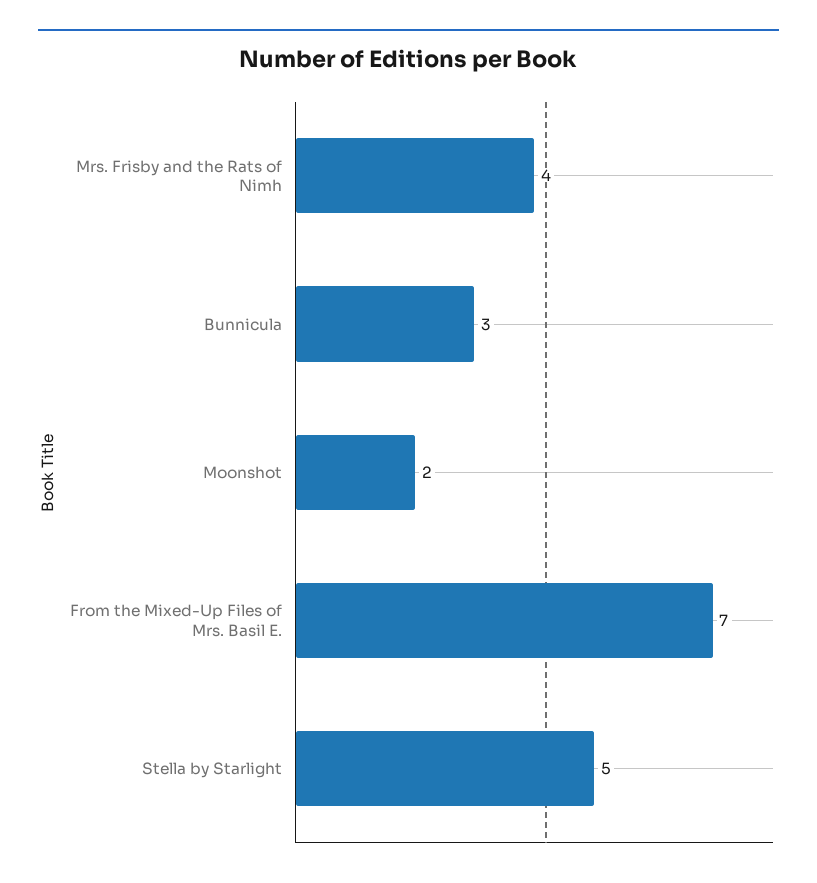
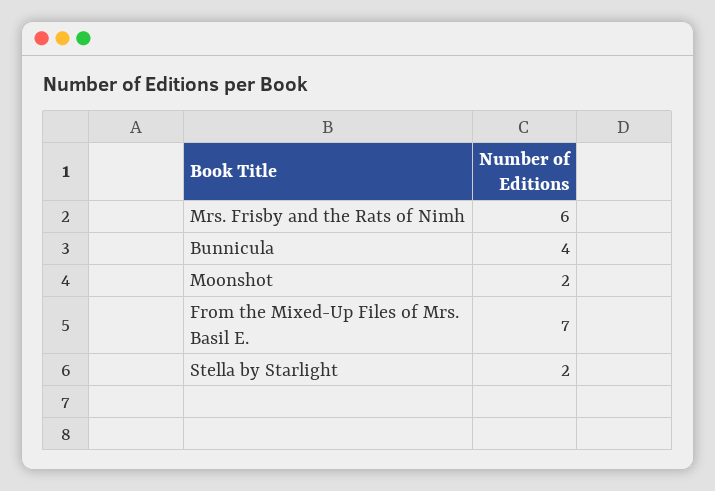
  {
-   "Mrs. Frisby and the Rats of Nimh": 4,
+   "Mrs. Frisby and the Rats of Nimh": 6,
-   "Bunnicula": 3,
+   "Bunnicula": 4,
    "Moonshot": 2,
    "From the Mixed-Up Files of Mrs. Basil E.": 7,
-   "Stella by Starlight": 5
+   "Stella by Starlight": 2
  }

